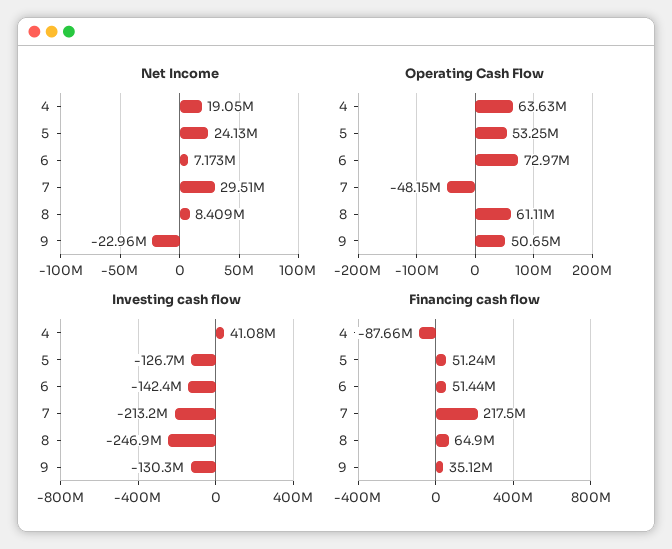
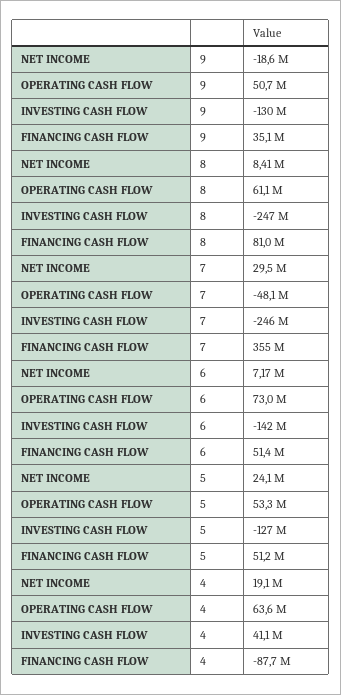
  {
    "Net Income": {
      "4": 19050000,
      "5": 24130000,
      "6": 7173000,
      "7": 29510000,
      "8": 8409000,
-     "9": -22960000
+     "9": -18600000
    },
    "Operating Cash Flow": {
      "4": 63630000,
      "5": 53250000,
      "6": 72970000,
      "7": -48150000,
      "8": 61110000,
      "9": 50650000
    },
    "Investing cash flow": {
      "4": 41080000,
      "5": -126700000,
      "6": -142400000,
-     "7": -213200000,
+     "7": -246000000,
      "8": -246900000,
      "9": -130300000
    },
    "Financing cash flow": {
      "4": -87660000,
      "5": 51240000,
      "6": 51440000,
-     "7": 217500000,
+     "7": 355000000,
-     "8": 64900000,
+     "8": 81000000,
      "9": 35120000
    }
  }

